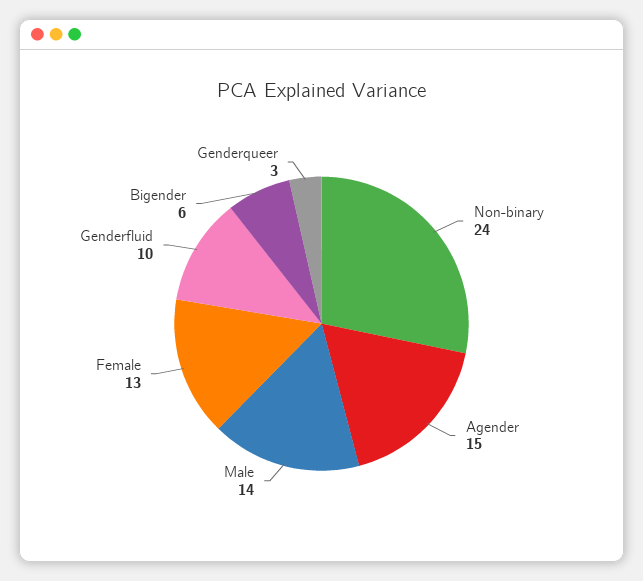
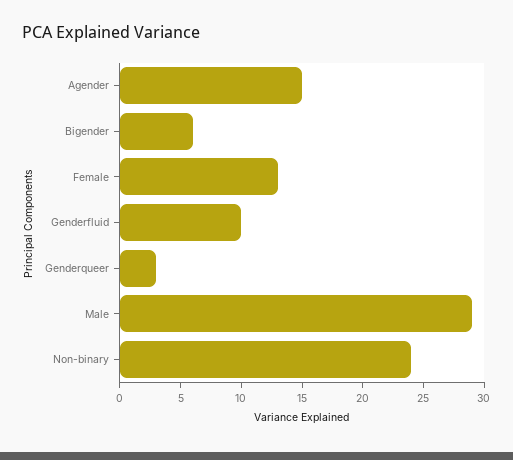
  {
    "Non-binary": 24,
    "Agender": 15,
-   "Male": 14,
+   "Male": 29,
    "Female": 13,
    "Genderfluid": 10,
    "Bigender": 6,
    "Genderqueer": 3
  }

